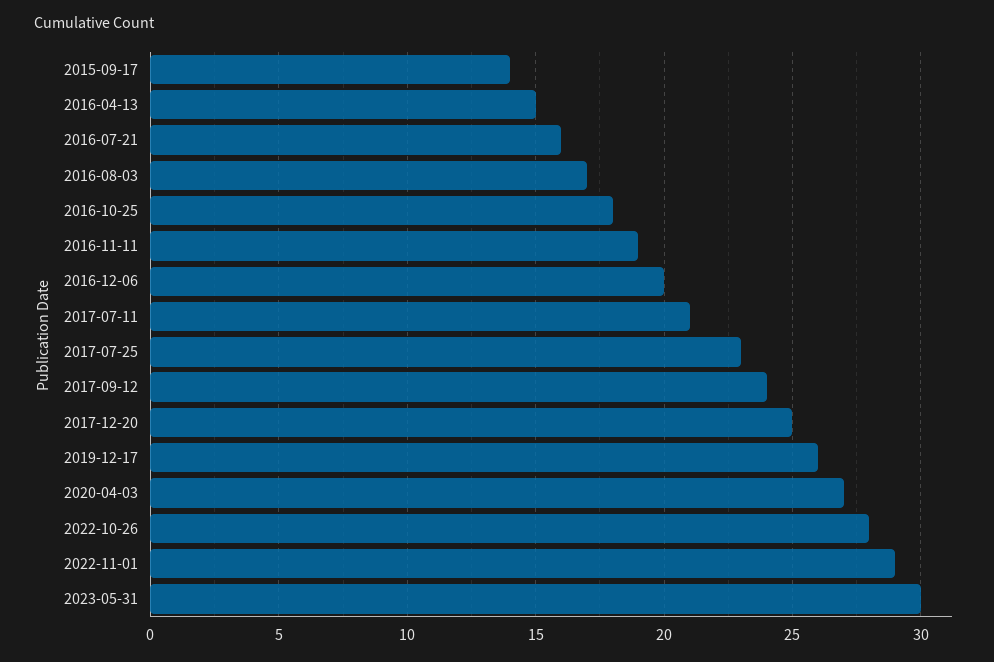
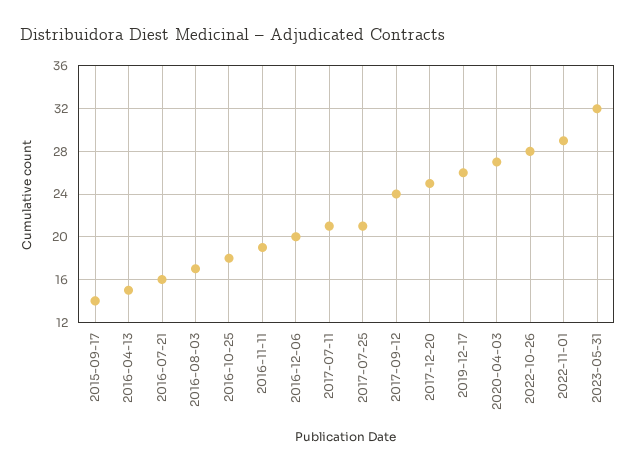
  {
    "2015-09-17": 14,
    "2016-04-13": 15,
    "2016-07-21": 16,
    "2016-08-03": 17,
    "2016-10-25": 18,
    "2016-11-11": 19,
    "2016-12-06": 20,
    "2017-07-11": 21,
-   "2017-07-25": 23,
+   "2017-07-25": 21,
    "2017-09-12": 24,
    "2017-12-20": 25,
    "2019-12-17": 26,
    "2020-04-03": 27,
    "2022-10-26": 28,
    "2022-11-01": 29,
-   "2023-05-31": 30
+   "2023-05-31": 32
  }

